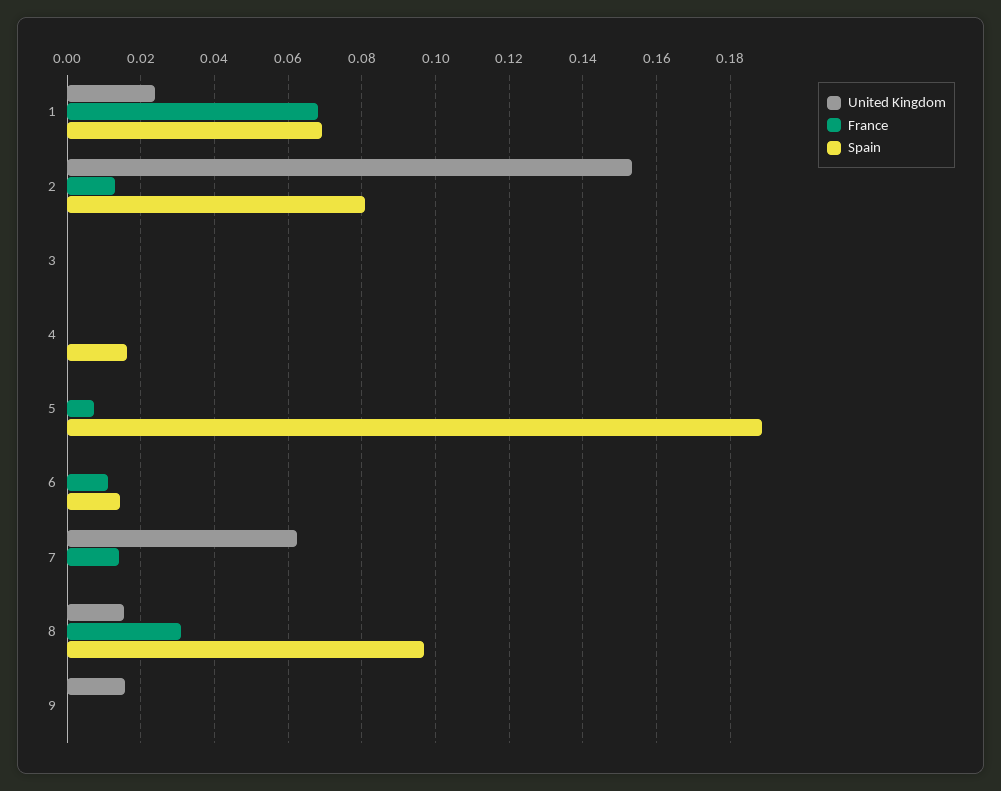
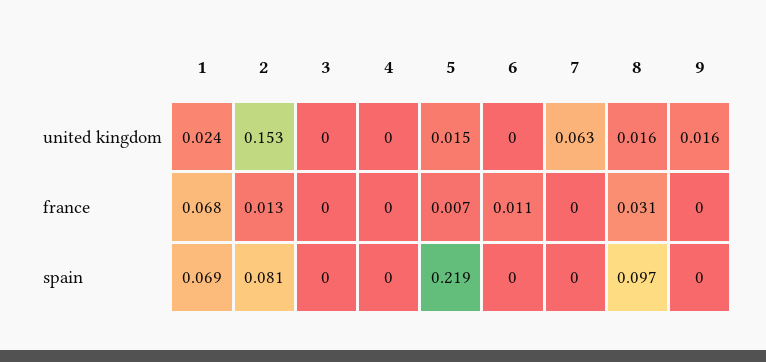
  {
    "United Kingdom": {
      "1": 0.024,
      "2": 0.153,
      "3": 0,
      "4": 0,
-     "5": 0,
+     "5": 0.015,
      "6": 0,
      "7": 0.063,
      "8": 0.016,
      "9": 0.016
    },
    "France": {
      "1": 0.068,
      "2": 0.013,
      "3": 0,
      "4": 0,
      "5": 0.007,
      "6": 0.011,
-     "7": 0.014,
+     "7": 0,
      "8": 0.031,
      "9": 0
    },
    "Spain": {
      "1": 0.069,
      "2": 0.081,
      "3": 0,
-     "4": 0.016,
+     "4": 0,
-     "5": 0.188,
+     "5": 0.219,
-     "6": 0.014,
+     "6": 0,
      "7": 0,
      "8": 0.097,
      "9": 0
    }
  }

